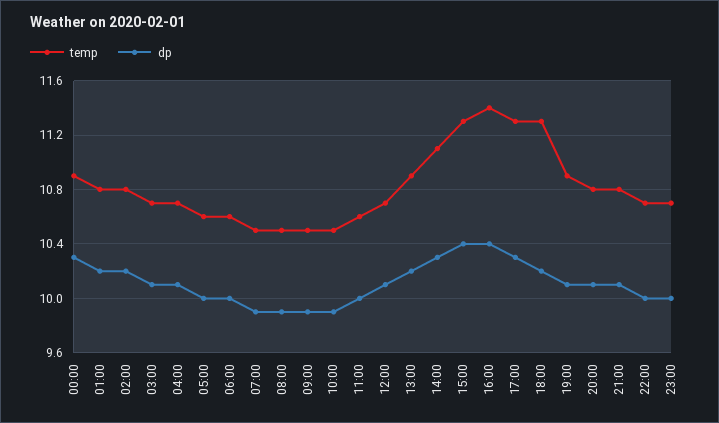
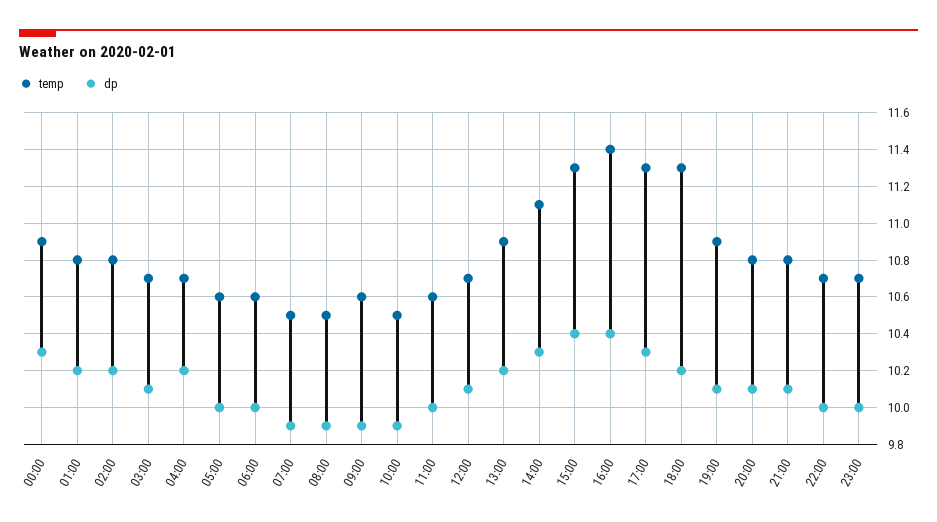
  {
    "temp": {
      "00:00": 10.9,
      "01:00": 10.8,
      "02:00": 10.8,
      "03:00": 10.7,
      "04:00": 10.7,
      "05:00": 10.6,
      "06:00": 10.6,
      "07:00": 10.5,
      "08:00": 10.5,
-     "09:00": 10.5,
+     "09:00": 10.6,
      "10:00": 10.5,
      "11:00": 10.6,
      "12:00": 10.7,
      "13:00": 10.9,
      "14:00": 11.1,
      "15:00": 11.3,
      "16:00": 11.4,
      "17:00": 11.3,
      "18:00": 11.3,
      "19:00": 10.9,
      "20:00": 10.8,
      "21:00": 10.8,
      "22:00": 10.7,
      "23:00": 10.7
    },
    "dp": {
      "00:00": 10.3,
      "01:00": 10.2,
      "02:00": 10.2,
      "03:00": 10.1,
-     "04:00": 10.1,
+     "04:00": 10.2,
      "05:00": 10,
      "06:00": 10,
      "07:00": 9.9,
      "08:00": 9.9,
      "09:00": 9.9,
      "10:00": 9.9,
      "11:00": 10,
      "12:00": 10.1,
      "13:00": 10.2,
      "14:00": 10.3,
      "15:00": 10.4,
      "16:00": 10.4,
      "17:00": 10.3,
      "18:00": 10.2,
      "19:00": 10.1,
      "20:00": 10.1,
      "21:00": 10.1,
      "22:00": 10,
      "23:00": 10
    }
  }

